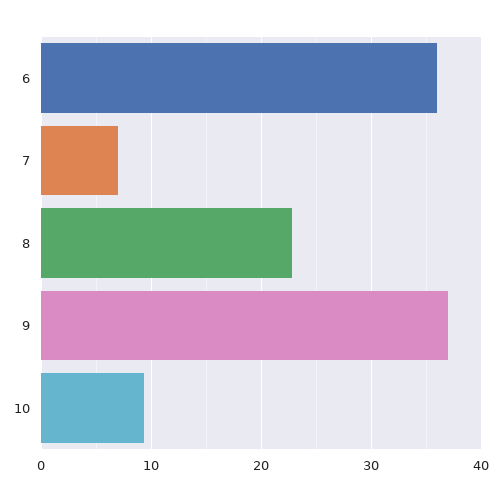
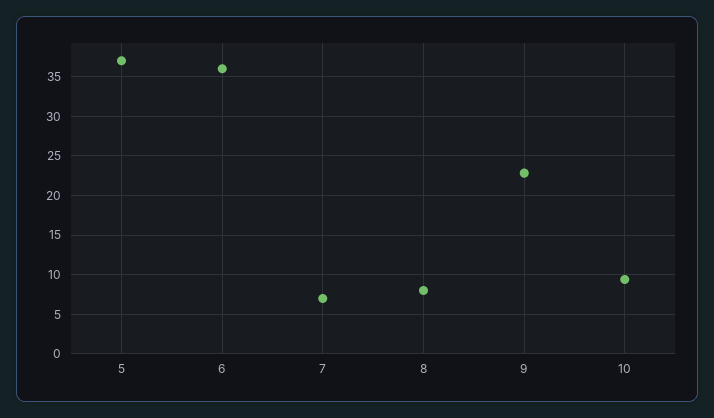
  {
    "6": 36,
    "7": 7,
-   "8": 23,
+   "8": 8,
-   "9": 37,
+   "9": 23,
-   "10": 9
+   "10": 9,
+   "5": 37
  }

